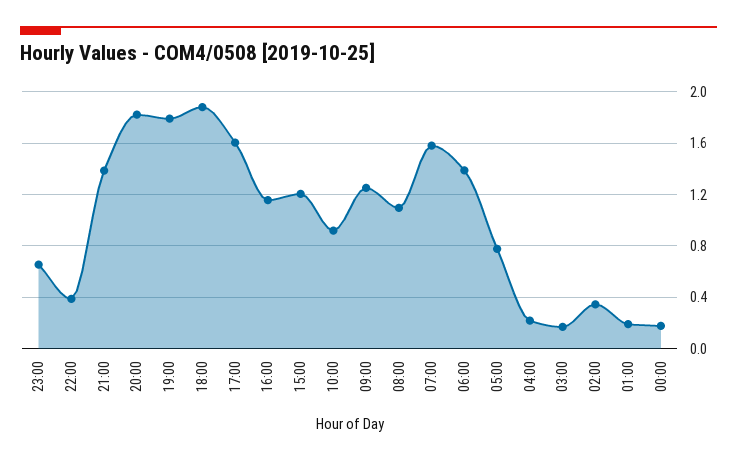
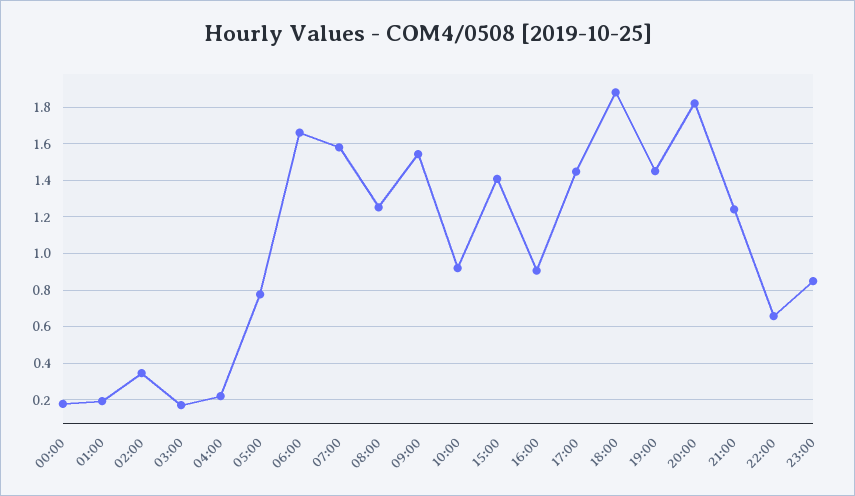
  {
-   "23:00": 0.65,
+   "23:00": 0.85,
-   "22:00": 0.4,
+   "22:00": 0.65,
-   "21:00": 1.4,
+   "21:00": 1.25,
    "20:00": 1.8,
-   "19:00": 1.8,
+   "19:00": 1.45,
    "18:00": 1.9,
-   "17:00": 1.6,
+   "17:00": 1.45,
-   "16:00": 1.15,
+   "16:00": 0.9,
-   "15:00": 1.2,
+   "15:00": 1.4,
    "10:00": 0.9,
-   "09:00": 1.25,
+   "09:00": 1.55,
-   "08:00": 1.1,
+   "08:00": 1.25,
    "07:00": 1.6,
-   "06:00": 1.4,
+   "06:00": 1.65,
    "05:00": 0.8,
    "04:00": 0.2,
    "03:00": 0.15,
    "02:00": 0.35,
    "01:00": 0.2,
    "00:00": 0.2
  }

